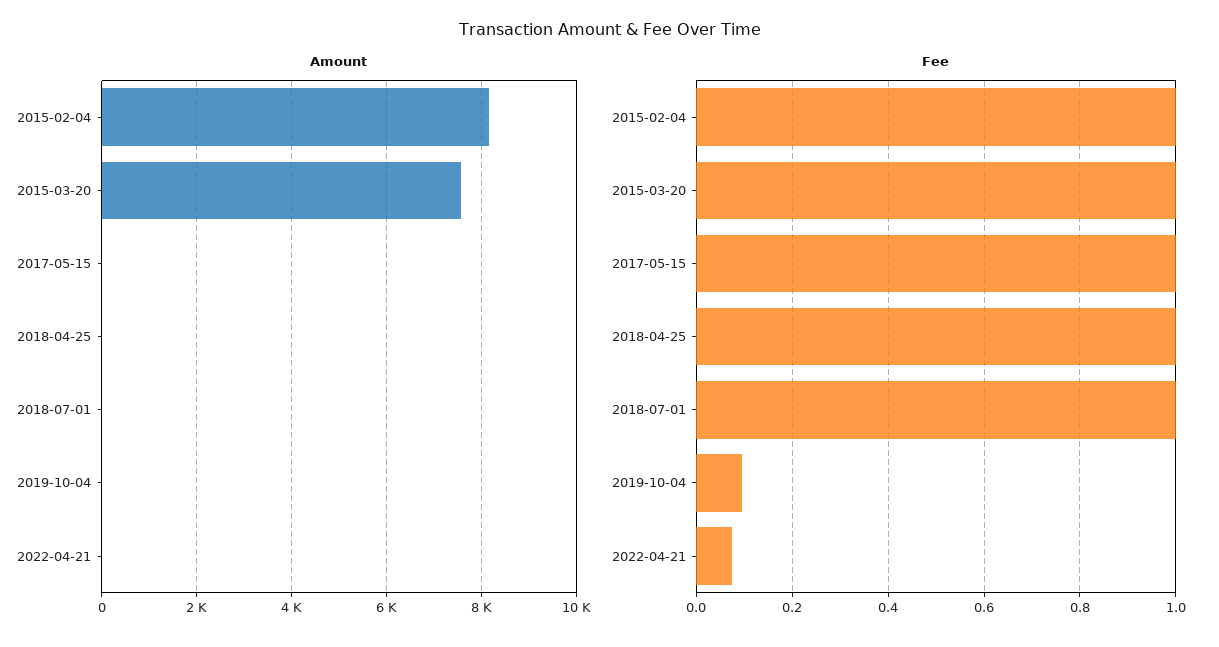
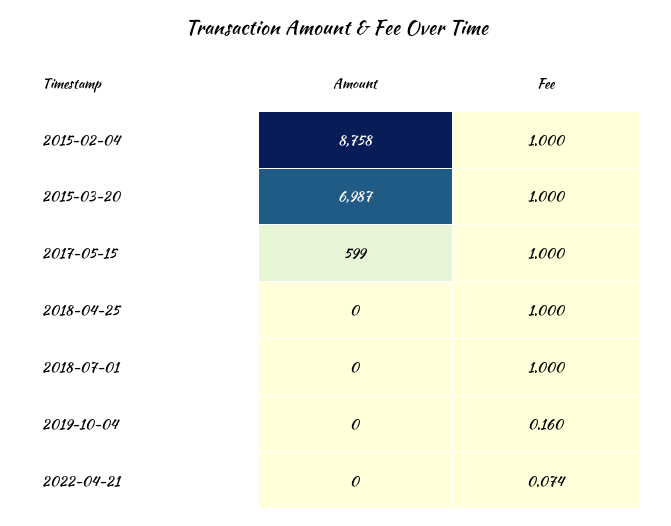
  {
    "Amount": {
-     "2015-02-04": 8200,
+     "2015-02-04": 8758,
-     "2015-03-20": 7600,
+     "2015-03-20": 6987,
-     "2017-05-15": 0,
+     "2017-05-15": 599,
      "2018-04-25": 0,
      "2018-07-01": 0,
      "2019-10-04": 0,
      "2022-04-21": 0
    },
    "Fee": {
      "2015-02-04": 1,
      "2015-03-20": 1,
      "2017-05-15": 1,
      "2018-04-25": 1,
      "2018-07-01": 1,
-     "2019-10-04": 0.1,
+     "2019-10-04": 0.16,
      "2022-04-21": 0.074
    }
  }

